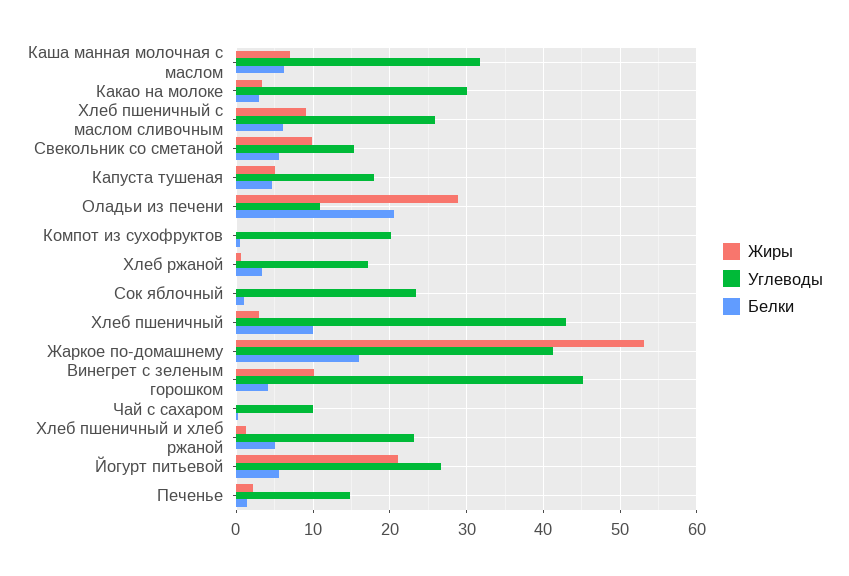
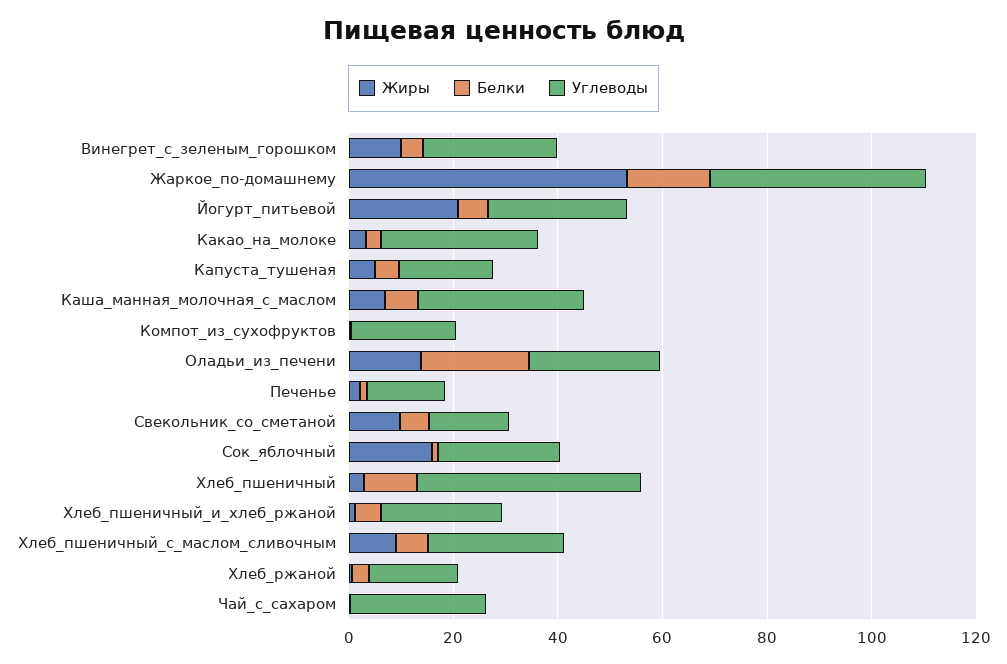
  {
    "Жиры": {
      "Каша манная молочная с маслом": 7,
      "Какао на молоке": 3,
      "Хлеб пшеничный с маслом сливочным": 9,
      "Свекольник со сметаной": 10,
      "Капуста тушеная": 5,
-     "Оладьи из печени": 29,
+     "Оладьи из печени": 15,
      "Компот из сухофруктов": 0,
      "Хлеб ржаной": 1,
-     "Сок яблочный": 0,
+     "Сок яблочный": 15,
      "Хлеб пшеничный": 3,
      "Жаркое по-домашнему": 53,
      "Винегрет с зеленым горошком": 10,
      "Чай с сахаром": 0,
      "Хлеб пшеничный и хлеб ржаной": 1,
      "Йогурт питьевой": 21,
      "Печенье": 2
    },
    "Углеводы": {
      "Каша манная молочная с маслом": 32,
      "Какао на молоке": 30,
      "Хлеб пшеничный с маслом сливочным": 26,
      "Свекольник со сметаной": 15,
      "Капуста тушеная": 18,
-     "Оладьи из печени": 11,
+     "Оладьи из печени": 25,
      "Компот из сухофруктов": 20,
      "Хлеб ржаной": 17,
      "Сок яблочный": 23,
      "Хлеб пшеничный": 43,
      "Жаркое по-домашнему": 41,
-     "Винегрет с зеленым горошком": 45,
+     "Винегрет с зеленым горошком": 25,
-     "Чай с сахаром": 10,
+     "Чай с сахаром": 25,
      "Хлеб пшеничный и хлеб ржаной": 23,
      "Йогурт питьевой": 27,
      "Печенье": 15
    },
    "Белки": {
      "Каша манная молочная с маслом": 6,
      "Какао на молоке": 3,
      "Хлеб пшеничный с маслом сливочным": 6,
      "Свекольник со сметаной": 6,
      "Капуста тушеная": 5,
      "Оладьи из печени": 21,
      "Компот из сухофруктов": 0,
      "Хлеб ржаной": 3,
      "Сок яблочный": 1,
      "Хлеб пшеничный": 10,
      "Жаркое по-домашнему": 16,
      "Винегрет с зеленым горошком": 4,
      "Чай с сахаром": 0,
      "Хлеб пшеничный и хлеб ржаной": 5,
      "Йогурт питьевой": 6,
      "Печенье": 1
    }
  }

